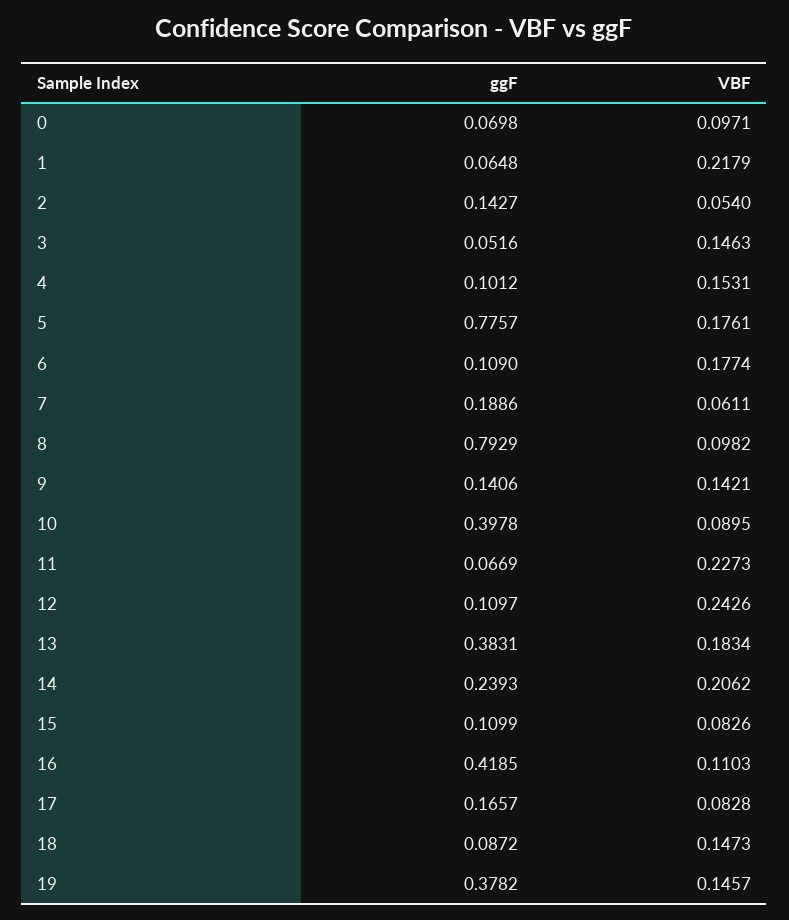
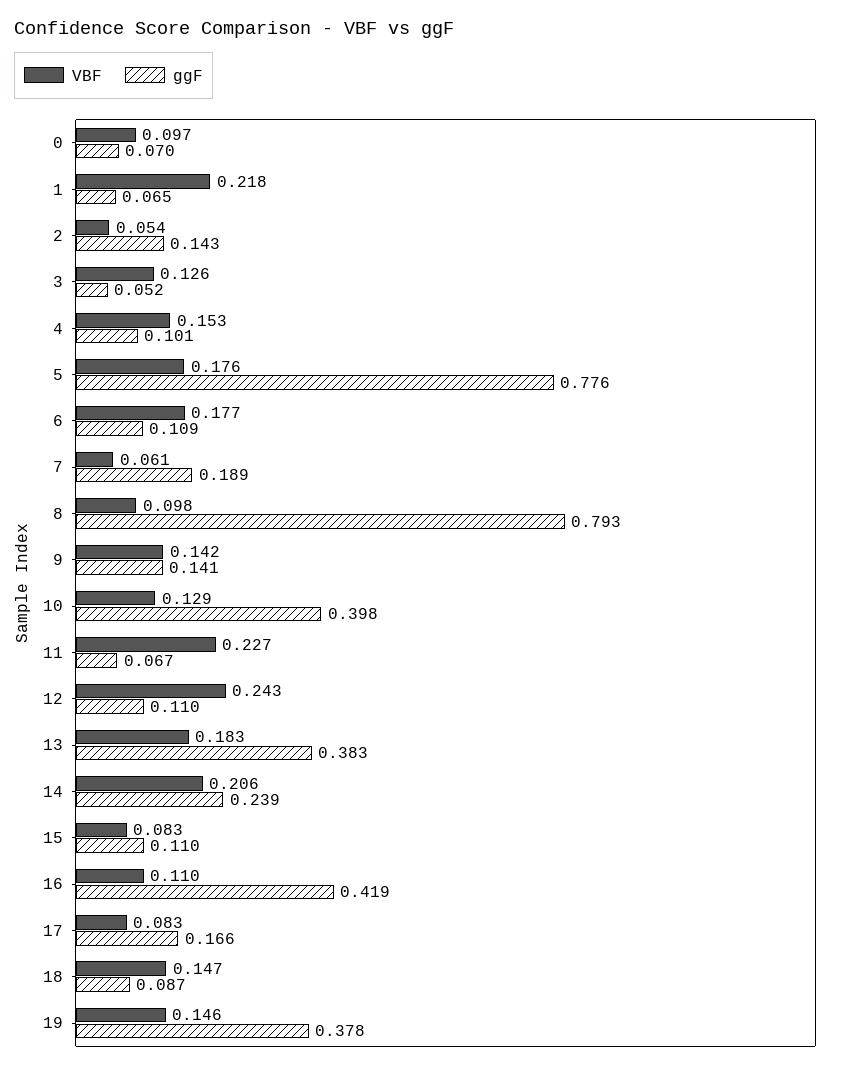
  {
    "ggF": {
      "0": 0.0698,
      "1": 0.0648,
      "2": 0.1427,
      "3": 0.0516,
      "4": 0.1012,
      "5": 0.7757,
      "6": 0.109,
      "7": 0.1886,
      "8": 0.7929,
      "9": 0.1406,
      "10": 0.3978,
      "11": 0.0669,
      "12": 0.1097,
      "13": 0.3831,
      "14": 0.2393,
      "15": 0.1099,
      "16": 0.4185,
      "17": 0.1657,
      "18": 0.0872,
      "19": 0.3782
    },
    "VBF": {
      "0": 0.0971,
      "1": 0.2179,
      "2": 0.054,
-     "3": 0.1463,
+     "3": 0.126,
      "4": 0.1531,
      "5": 0.1761,
      "6": 0.1774,
      "7": 0.0611,
      "8": 0.0982,
      "9": 0.1421,
-     "10": 0.0895,
+     "10": 0.129,
      "11": 0.2273,
      "12": 0.2426,
      "13": 0.1834,
      "14": 0.2062,
      "15": 0.0826,
      "16": 0.1103,
      "17": 0.0828,
      "18": 0.1473,
      "19": 0.1457
    }
  }

